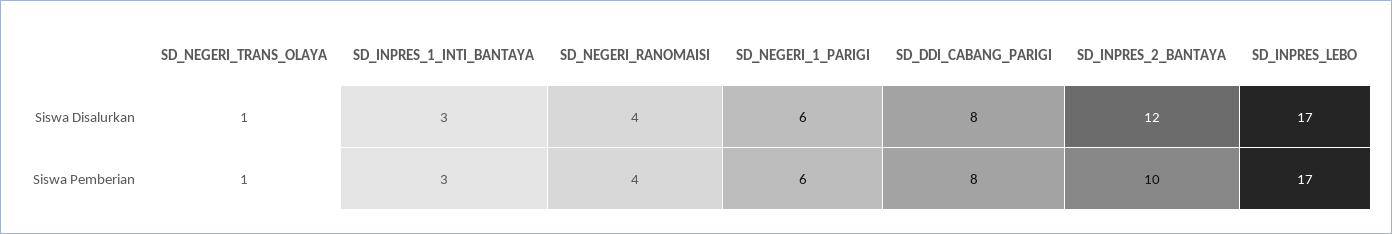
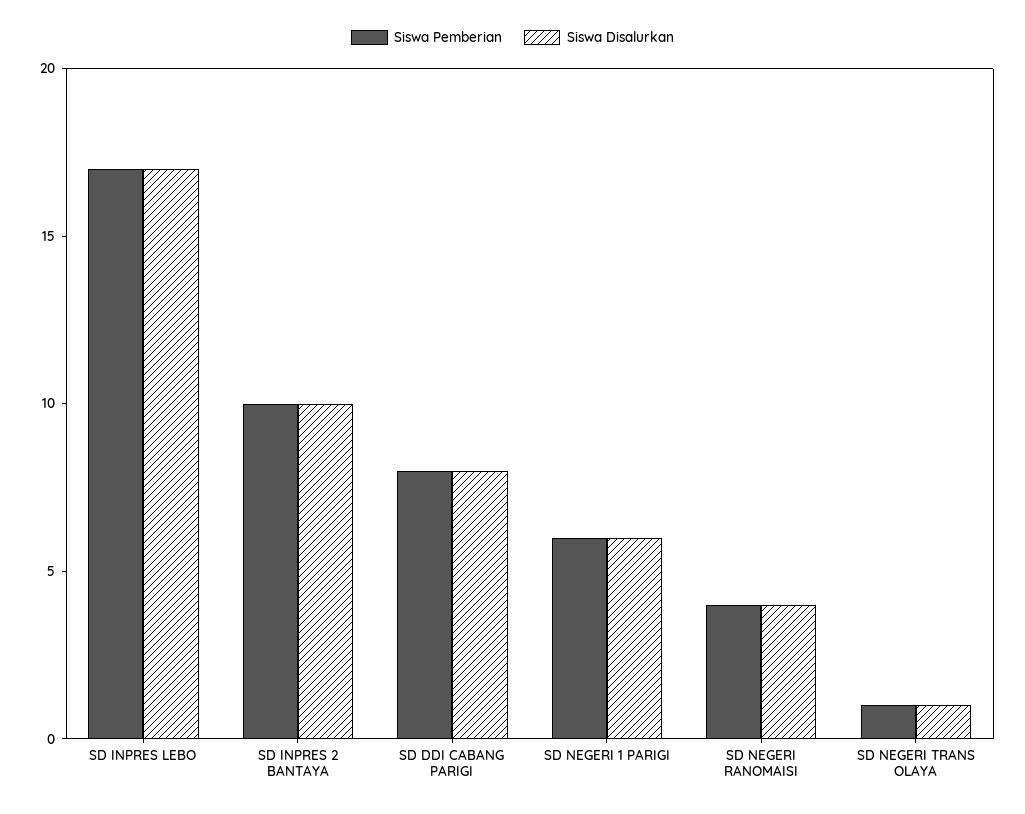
  {
    "Siswa Disalurkan": {
      "SD_NEGERI_TRANS_OLAYA": 1,
-     "SD_INPRES_1_INTI_BANTAYA": 3,
      "SD_NEGERI_RANOMAISI": 4,
      "SD_NEGERI_1_PARIGI": 6,
      "SD_DDI_CABANG_PARIGI": 8,
-     "SD_INPRES_2_BANTAYA": 12,
+     "SD_INPRES_2_BANTAYA": 10,
      "SD_INPRES_LEBO": 17
    },
    "Siswa Pemberian": {
      "SD_NEGERI_TRANS_OLAYA": 1,
-     "SD_INPRES_1_INTI_BANTAYA": 3,
      "SD_NEGERI_RANOMAISI": 4,
      "SD_NEGERI_1_PARIGI": 6,
      "SD_DDI_CABANG_PARIGI": 8,
      "SD_INPRES_2_BANTAYA": 10,
      "SD_INPRES_LEBO": 17
    }
  }

